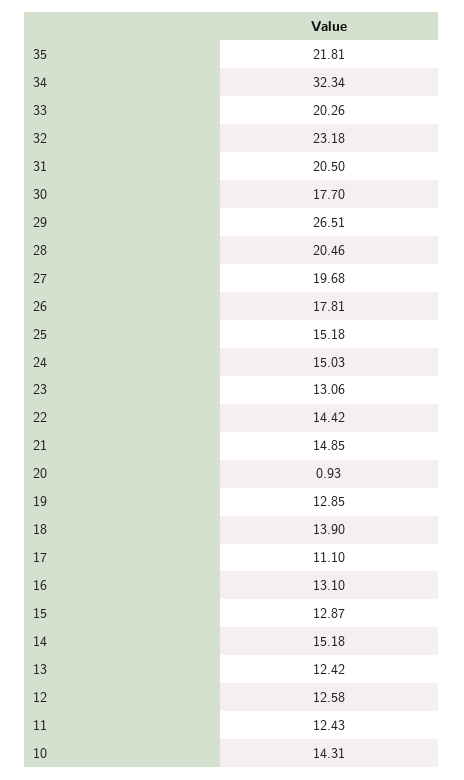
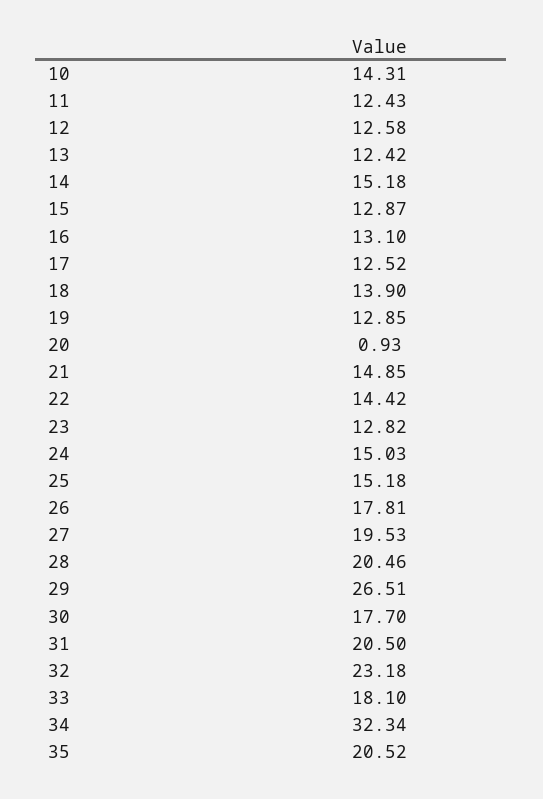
  {
-   "35": 21.81,
+   "35": 20.52,
    "34": 32.34,
-   "33": 20.26,
+   "33": 18.1,
    "32": 23.18,
    "31": 20.5,
    "30": 17.7,
    "29": 26.51,
    "28": 20.46,
-   "27": 19.68,
+   "27": 19.53,
    "26": 17.81,
    "25": 15.18,
    "24": 15.03,
-   "23": 13.06,
+   "23": 12.82,
    "22": 14.42,
    "21": 14.85,
    "20": 0.93,
    "19": 12.85,
    "18": 13.9,
-   "17": 11.1,
+   "17": 12.52,
    "16": 13.1,
    "15": 12.87,
    "14": 15.18,
    "13": 12.42,
    "12": 12.58,
    "11": 12.43,
    "10": 14.31
  }

